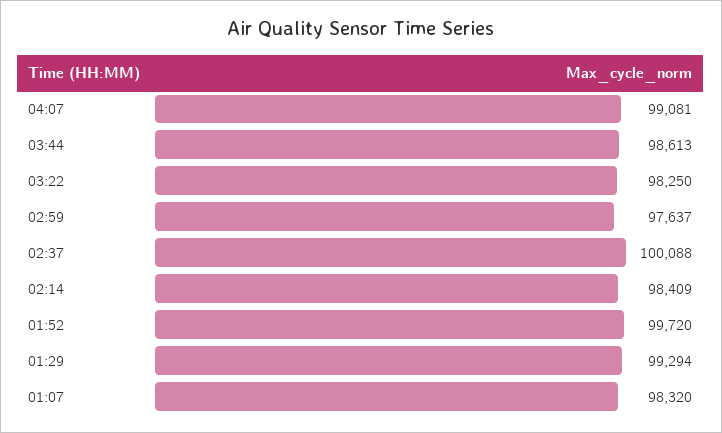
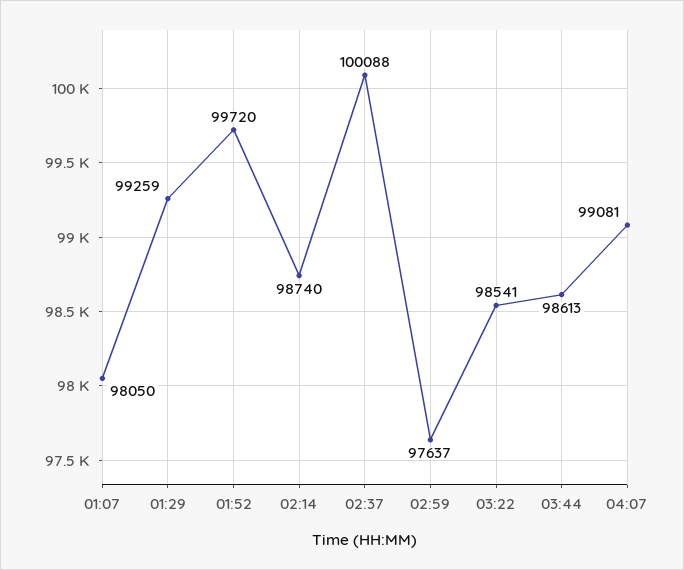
  {
    "04:07": 99081,
    "03:44": 98613,
-   "03:22": 98250,
+   "03:22": 98541,
    "02:59": 97637,
    "02:37": 100088,
-   "02:14": 98409,
+   "02:14": 98740,
    "01:52": 99720,
-   "01:29": 99294,
+   "01:29": 99259,
-   "01:07": 98320
+   "01:07": 98050
  }

